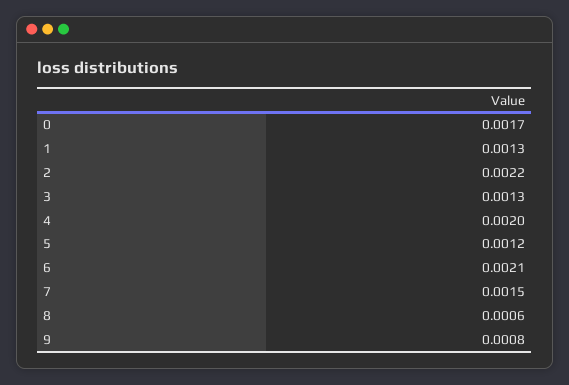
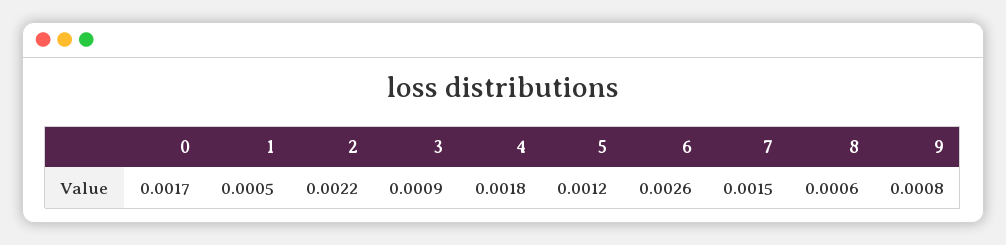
  {
    "0": 0.0017,
-   "1": 0.0013,
+   "1": 0.0005,
    "2": 0.0022,
-   "3": 0.0013,
+   "3": 0.0009,
-   "4": 0.002,
+   "4": 0.0018,
    "5": 0.0012,
-   "6": 0.0021,
+   "6": 0.0026,
    "7": 0.0015,
    "8": 0.0006,
    "9": 0.0008
  }

